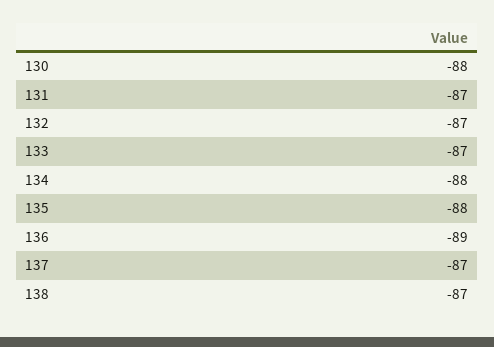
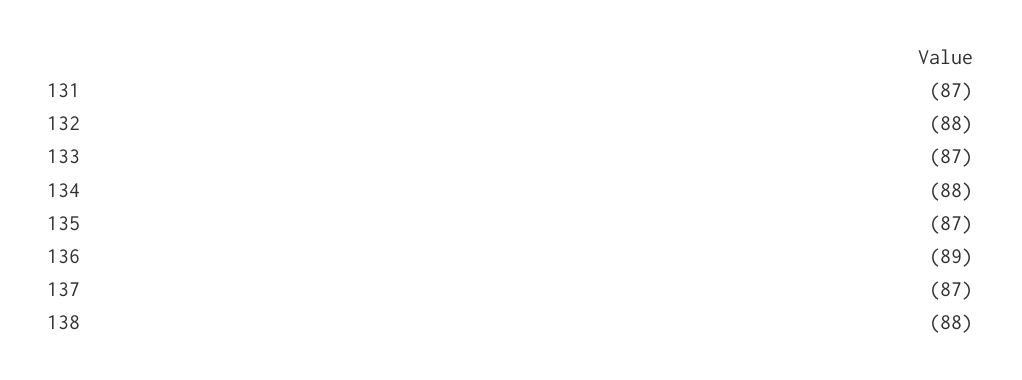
  {
-   "130": -88,
    "131": -87,
-   "132": -87,
+   "132": -88,
    "133": -87,
    "134": -88,
-   "135": -88,
+   "135": -87,
    "136": -89,
    "137": -87,
-   "138": -87
+   "138": -88
  }

